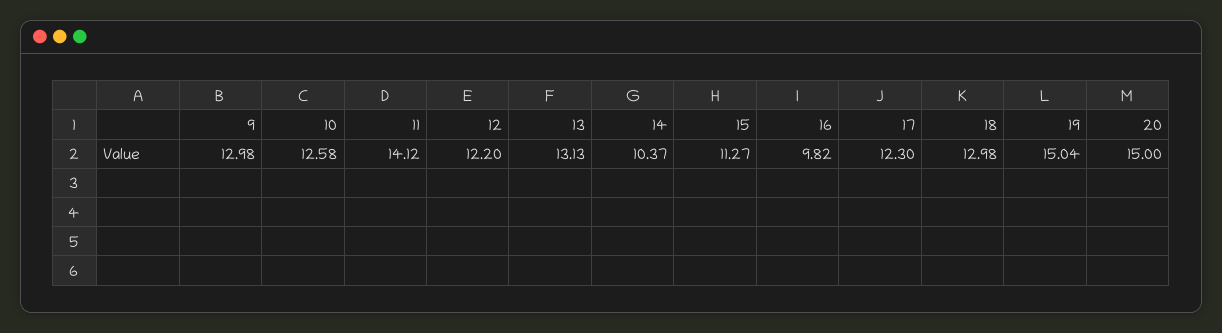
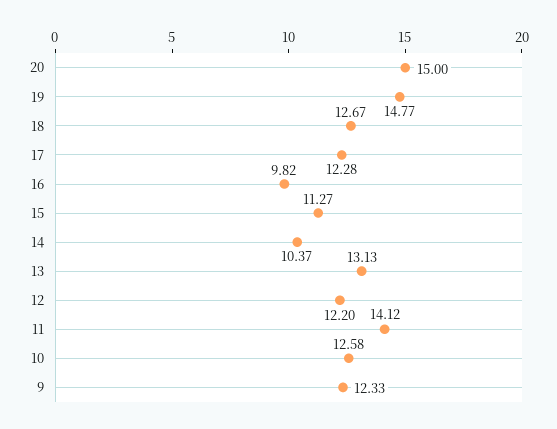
  {
-   "9": 12.98,
+   "9": 12.33,
    "10": 12.58,
    "11": 14.12,
    "12": 12.2,
    "13": 13.13,
    "14": 10.37,
    "15": 11.27,
    "16": 9.82,
-   "17": 12.3,
+   "17": 12.28,
-   "18": 12.98,
+   "18": 12.67,
-   "19": 15.04,
+   "19": 14.77,
    "20": 15
  }

